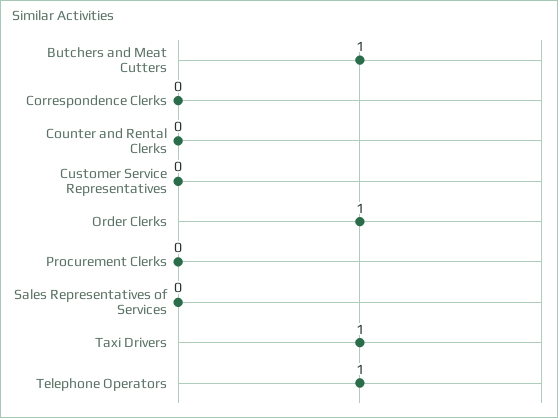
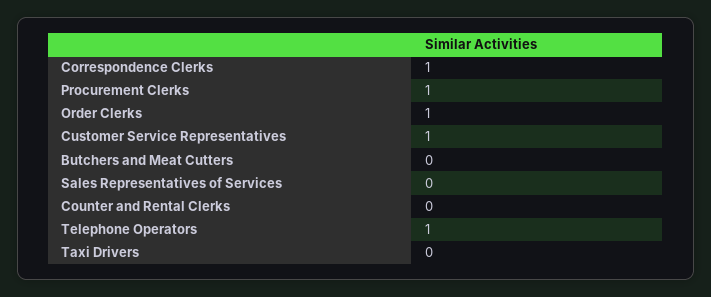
  {
-   "Butchers and Meat Cutters": 1,
+   "Butchers and Meat Cutters": 0,
-   "Correspondence Clerks": 0,
+   "Correspondence Clerks": 1,
    "Counter and Rental Clerks": 0,
-   "Customer Service Representatives": 0,
+   "Customer Service Representatives": 1,
    "Order Clerks": 1,
-   "Procurement Clerks": 0,
+   "Procurement Clerks": 1,
    "Sales Representatives of Services": 0,
-   "Taxi Drivers": 1,
+   "Taxi Drivers": 0,
    "Telephone Operators": 1
  }

